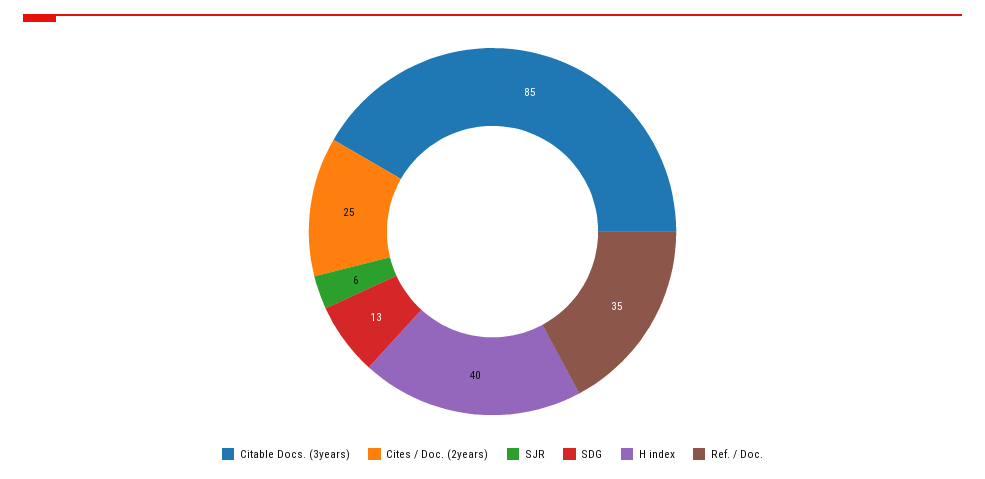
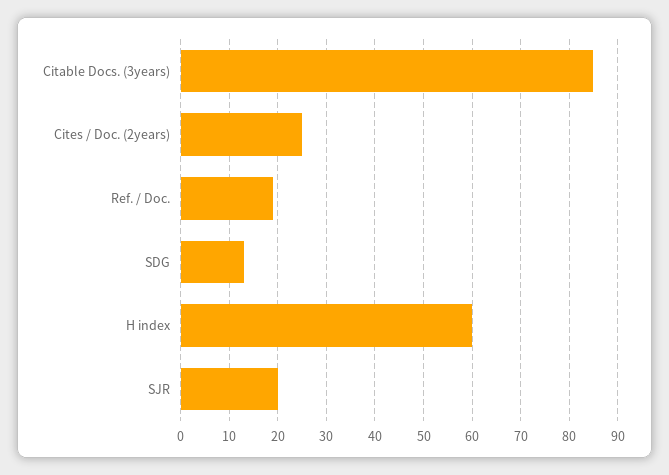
  {
    "Citable Docs. (3years)": 85,
    "Cites / Doc. (2years)": 25,
-   "SJR": 6,
+   "SJR": 20,
    "SDG": 13,
-   "H index": 40,
+   "H index": 60,
-   "Ref. / Doc.": 35
+   "Ref. / Doc.": 20
  }

